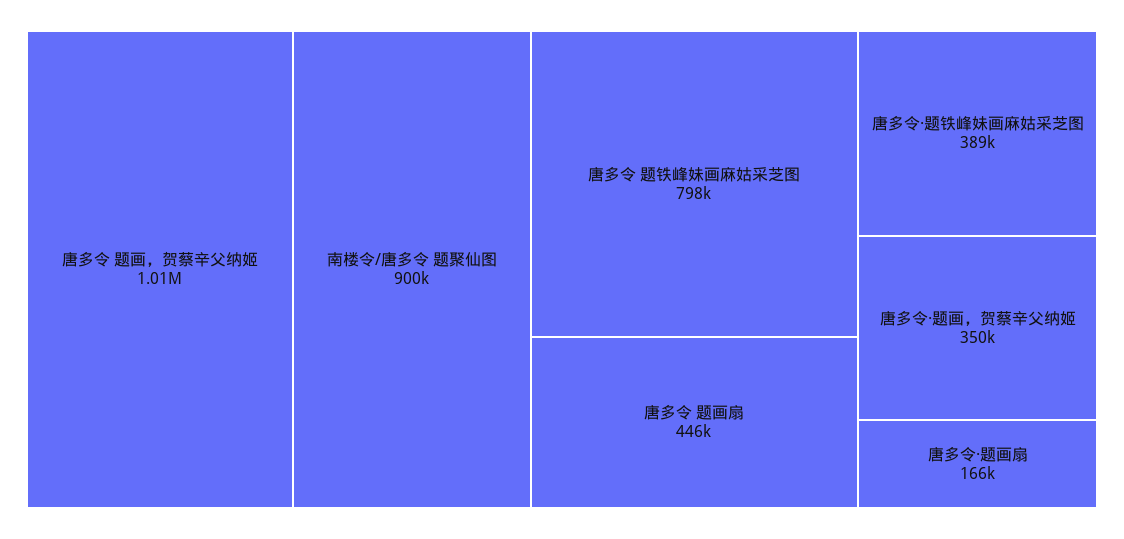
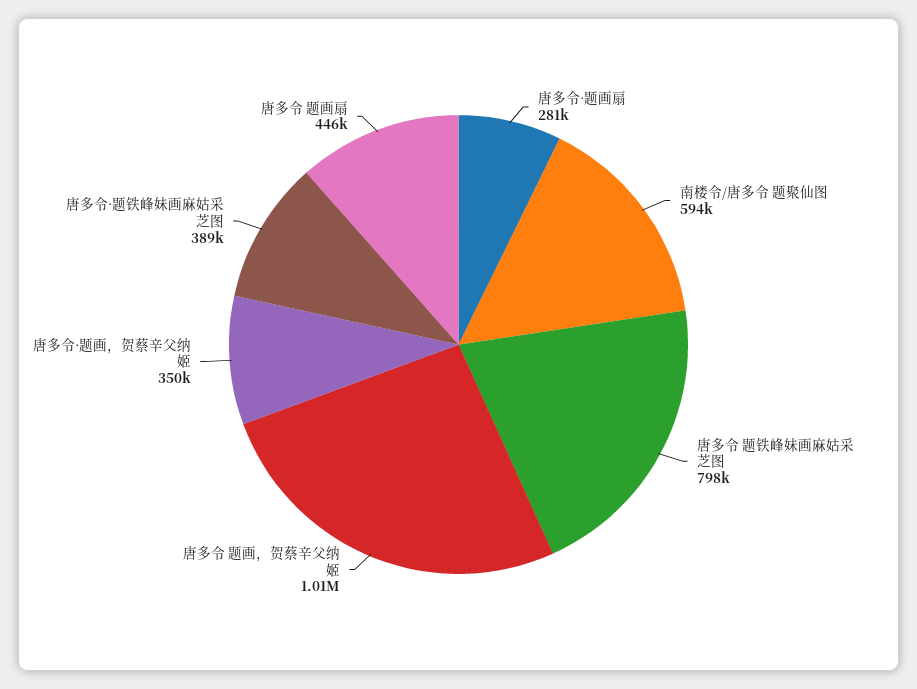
  {
    "唐多令 题画，贺蔡辛父纳姬": 1010000,
-   "南楼令/唐多令 题聚仙图": 900000,
+   "南楼令/唐多令 题聚仙图": 594000,
    "唐多令 题铁峰妹画麻姑采芝图": 798000,
    "唐多令 题画扇": 446000,
    "唐多令·题铁峰妹画麻姑采芝图": 389000,
    "唐多令·题画，贺蔡辛父纳姬": 350000,
-   "唐多令·题画扇": 166000
+   "唐多令·题画扇": 281000
  }

